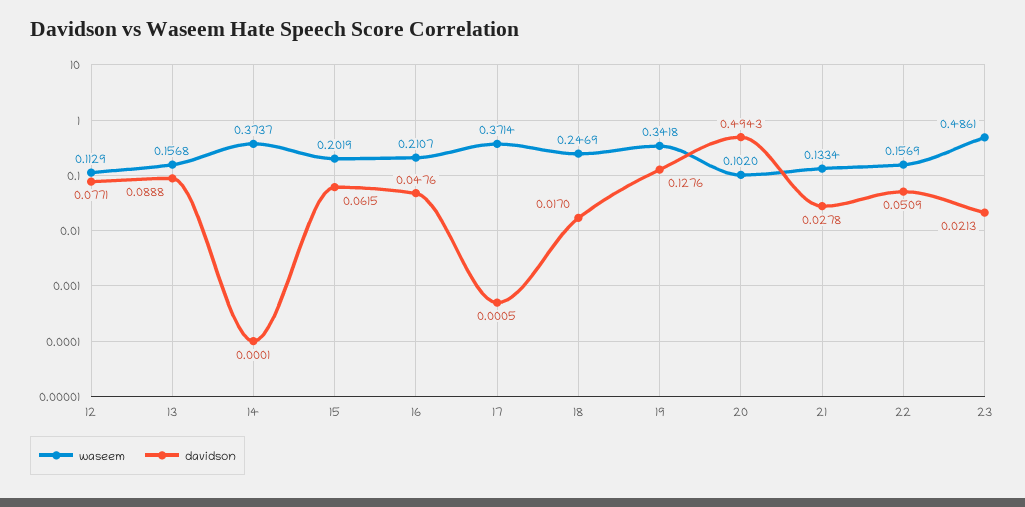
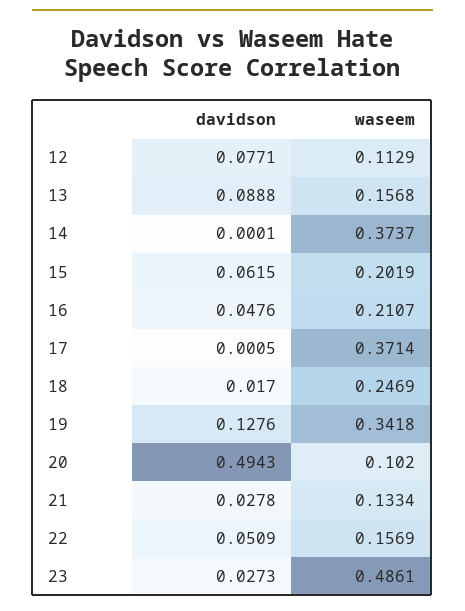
  {
    "waseem": {
      "12": 0.1129,
      "13": 0.1568,
      "14": 0.3737,
      "15": 0.2019,
      "16": 0.2107,
      "17": 0.3714,
      "18": 0.2469,
      "19": 0.3418,
      "20": 0.102,
      "21": 0.1334,
      "22": 0.1569,
      "23": 0.4861
    },
    "davidson": {
      "12": 0.0771,
      "13": 0.0888,
      "14": 0.0001,
      "15": 0.0615,
      "16": 0.0476,
      "17": 0.0005,
      "18": 0.017,
      "19": 0.1276,
      "20": 0.4943,
      "21": 0.0278,
      "22": 0.0509,
-     "23": 0.0213
+     "23": 0.0273
    }
  }

